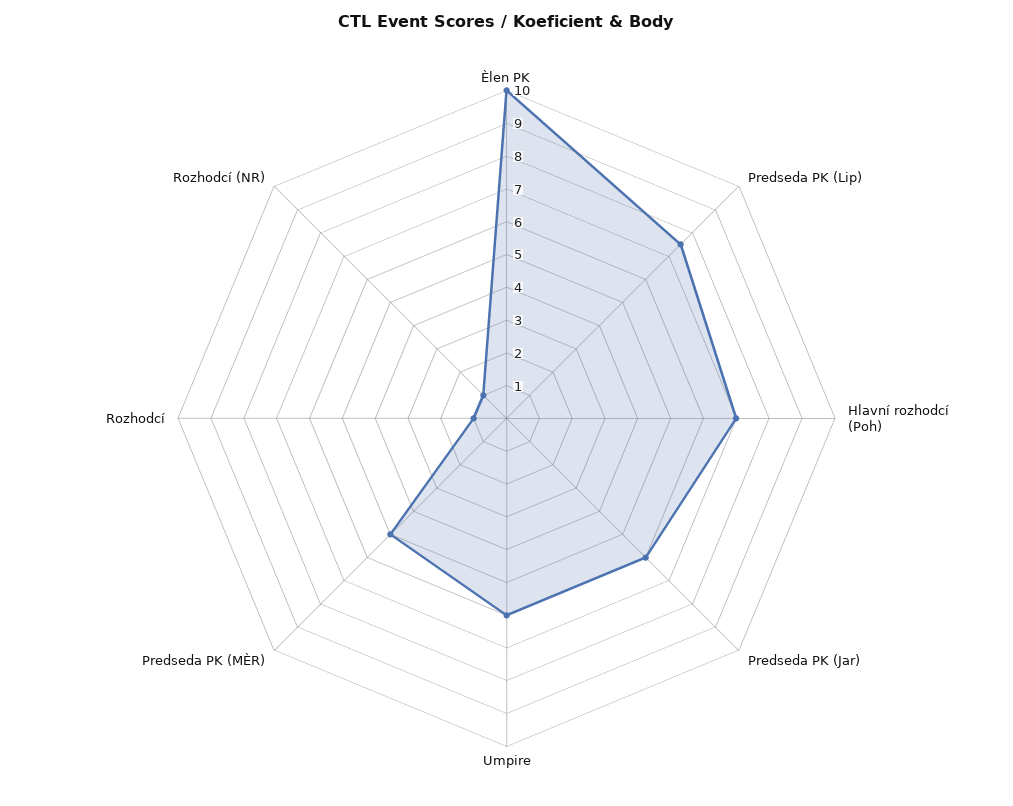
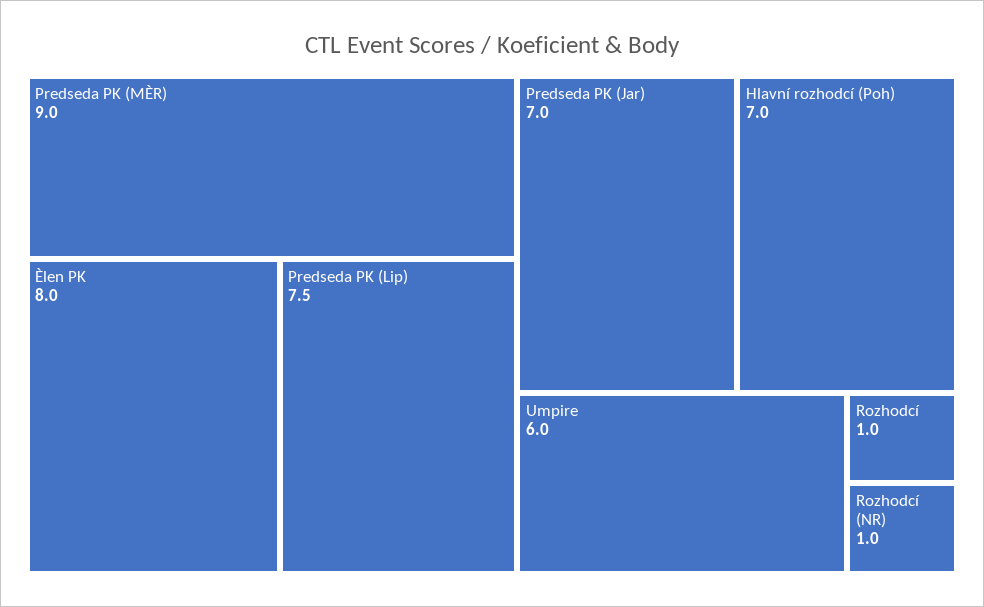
  {
-   "Èlen PK": 10,
+   "Èlen PK": 8,
    "Predseda PK (Lip)": 7.5,
    "Hlavní rozhodcí (Poh)": 7,
-   "Predseda PK (Jar)": 6,
+   "Predseda PK (Jar)": 7,
    "Umpire": 6,
-   "Predseda PK (MÈR)": 5,
+   "Predseda PK (MÈR)": 9,
    "Rozhodcí": 1,
    "Rozhodcí (NR)": 1
  }

